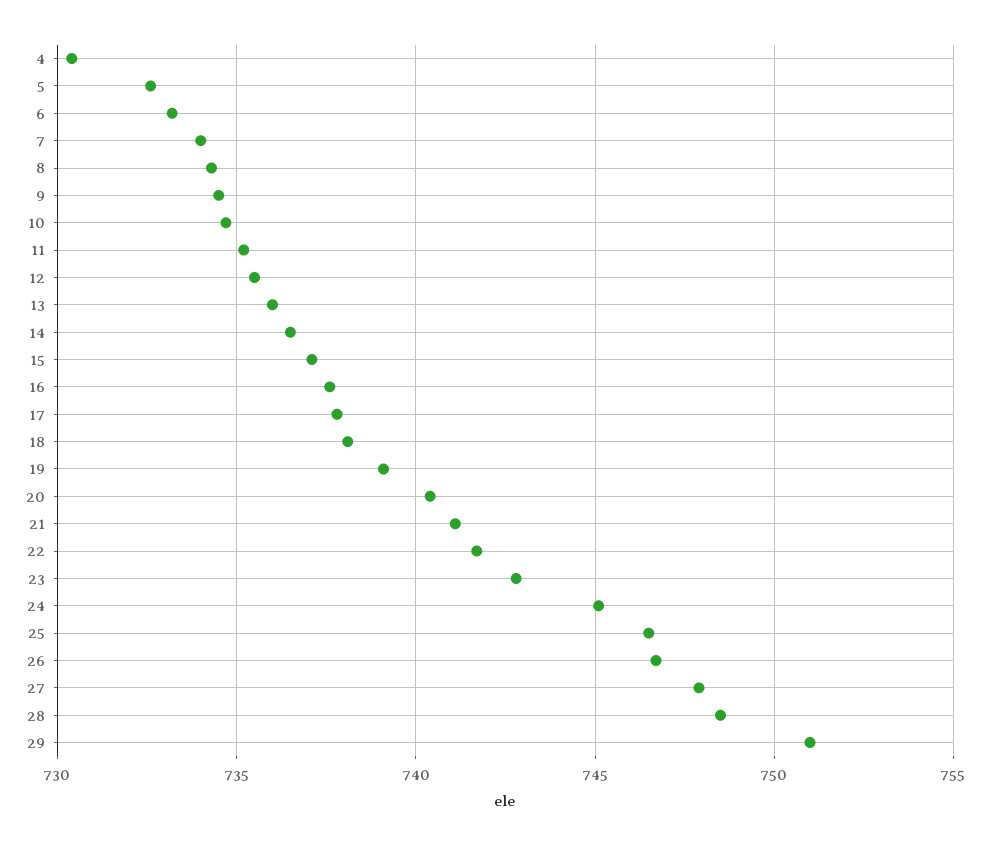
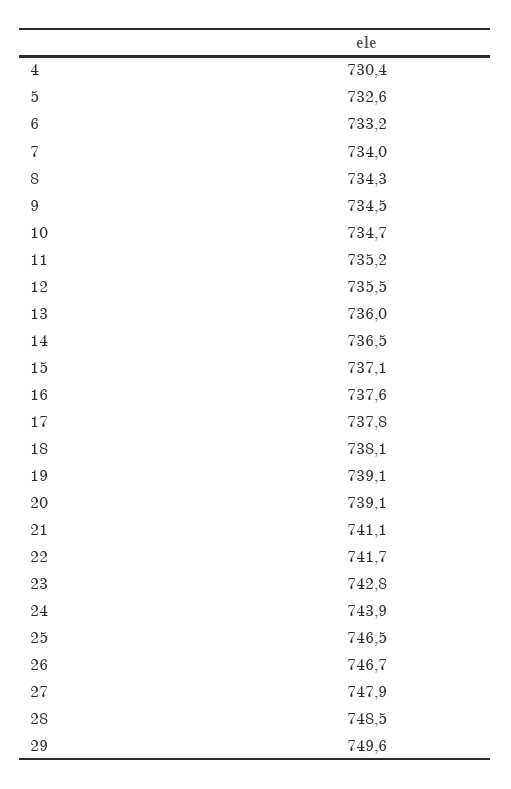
  {
    "4": 730.4,
    "5": 732.6,
    "6": 733.2,
    "7": 734,
    "8": 734.3,
    "9": 734.5,
    "10": 734.7,
    "11": 735.2,
    "12": 735.5,
    "13": 736,
    "14": 736.5,
    "15": 737.1,
    "16": 737.6,
    "17": 737.8,
    "18": 738.1,
    "19": 739.1,
-   "20": 740.5,
+   "20": 739.1,
    "21": 741.1,
    "22": 741.7,
    "23": 742.8,
-   "24": 745,
+   "24": 743.9,
    "25": 746.5,
    "26": 746.7,
    "27": 747.9,
    "28": 748.5,
-   "29": 751
+   "29": 749.6
  }

